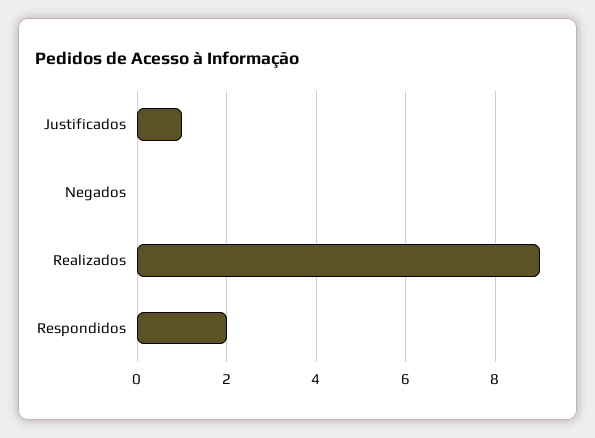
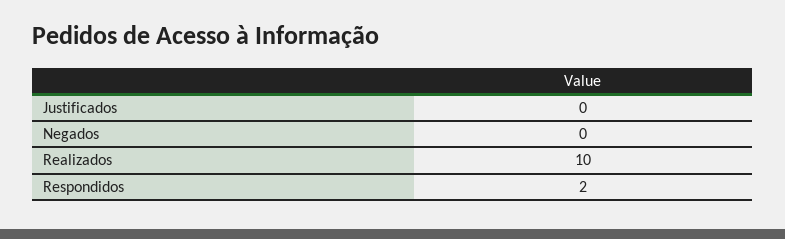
  {
-   "Justificados": 1,
+   "Justificados": 0,
    "Negados": 0,
-   "Realizados": 9,
+   "Realizados": 10,
    "Respondidos": 2
  }

